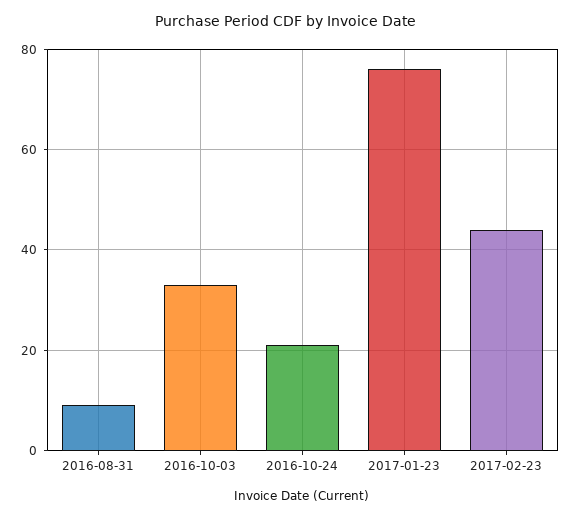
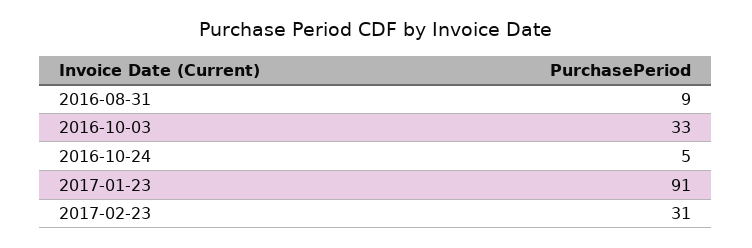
  {
    "2016-08-31": 9,
    "2016-10-03": 33,
-   "2016-10-24": 20,
+   "2016-10-24": 5,
-   "2017-01-23": 75,
+   "2017-01-23": 91,
-   "2017-02-23": 45
+   "2017-02-23": 31
  }

